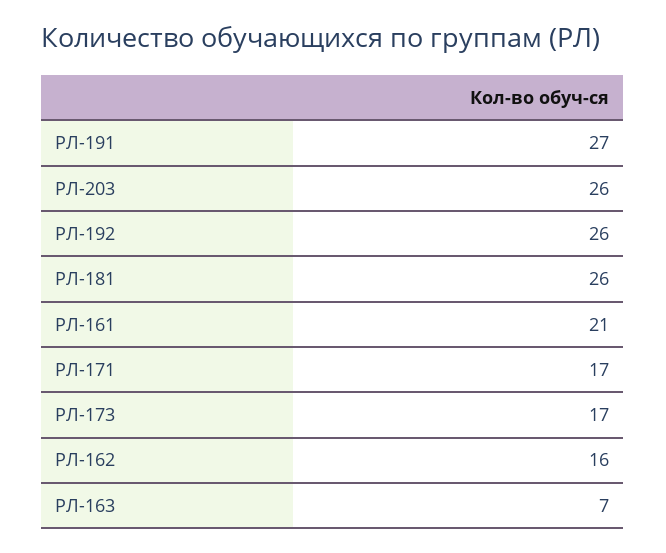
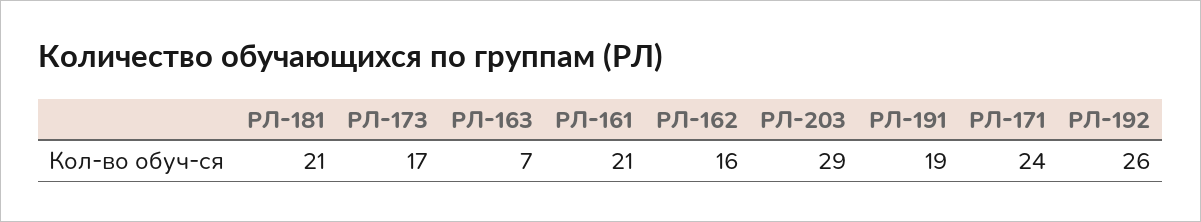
  {
-   "РЛ-191": 27,
+   "РЛ-191": 19,
-   "РЛ-203": 26,
+   "РЛ-203": 29,
    "РЛ-192": 26,
-   "РЛ-181": 26,
+   "РЛ-181": 21,
    "РЛ-161": 21,
-   "РЛ-171": 17,
+   "РЛ-171": 24,
    "РЛ-173": 17,
    "РЛ-162": 16,
    "РЛ-163": 7
  }

